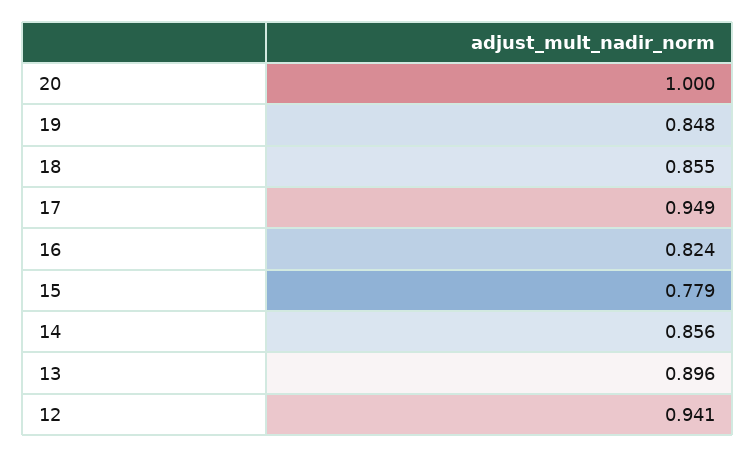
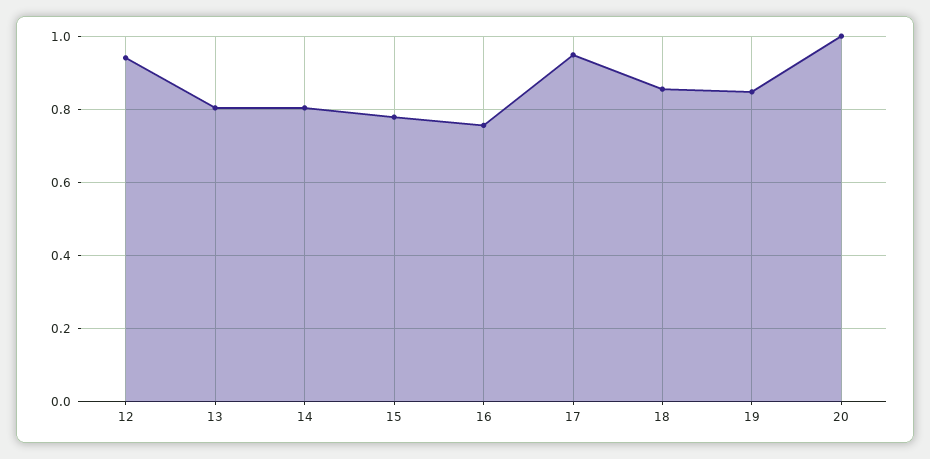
  {
    "20": 1,
    "19": 0.848,
    "18": 0.855,
    "17": 0.949,
-   "16": 0.824,
+   "16": 0.76,
    "15": 0.779,
-   "14": 0.856,
+   "14": 0.8,
-   "13": 0.896,
+   "13": 0.8,
    "12": 0.941
  }

